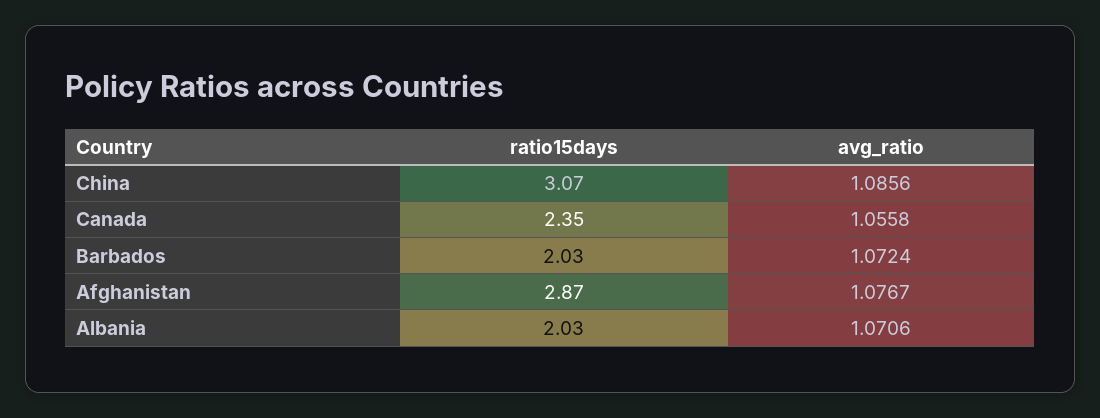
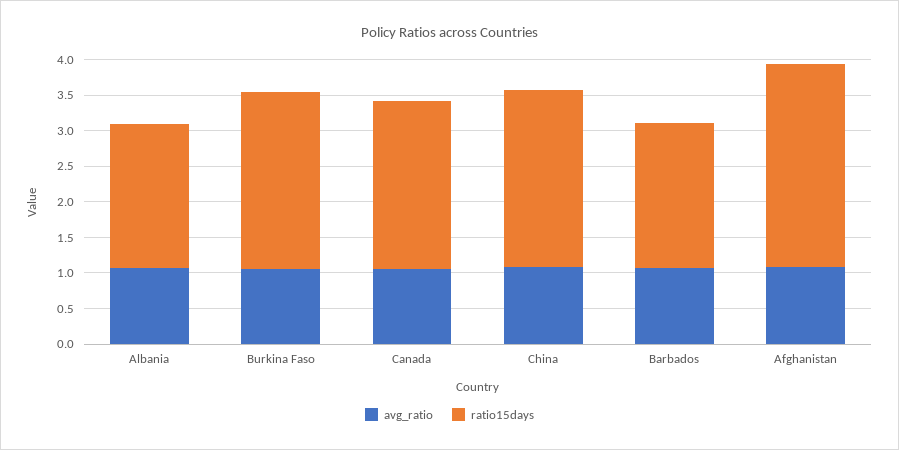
  {
    "ratio15days": {
-     "China": 3.07,
+     "China": 2.5,
      "Canada": 2.35,
      "Barbados": 2.03,
      "Afghanistan": 2.87,
-     "Albania": 2.03
+     "Albania": 2.03,
+     "Burkina Faso": 2.5
    },
    "avg_ratio": {
      "China": 1.0856,
      "Canada": 1.0558,
      "Barbados": 1.0724,
      "Afghanistan": 1.0767,
-     "Albania": 1.0706
+     "Albania": 1.0706,
+     "Burkina Faso": 1
    }
  }

